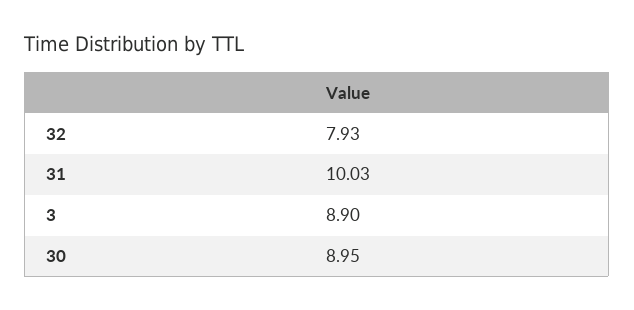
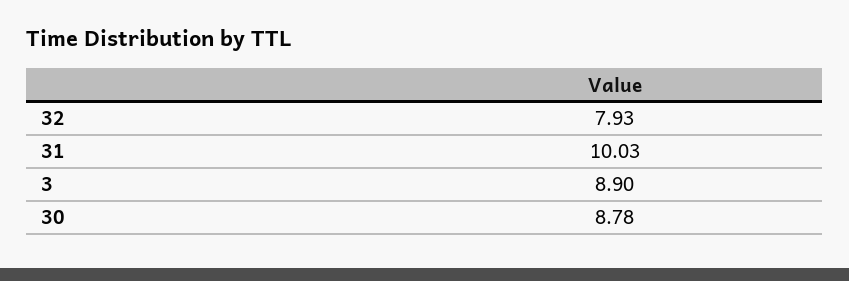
  {
    "32": 7.93,
    "31": 10.03,
    "3": 8.9,
-   "30": 8.95
+   "30": 8.78
  }

